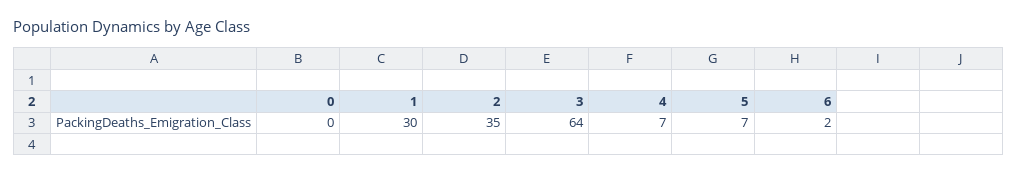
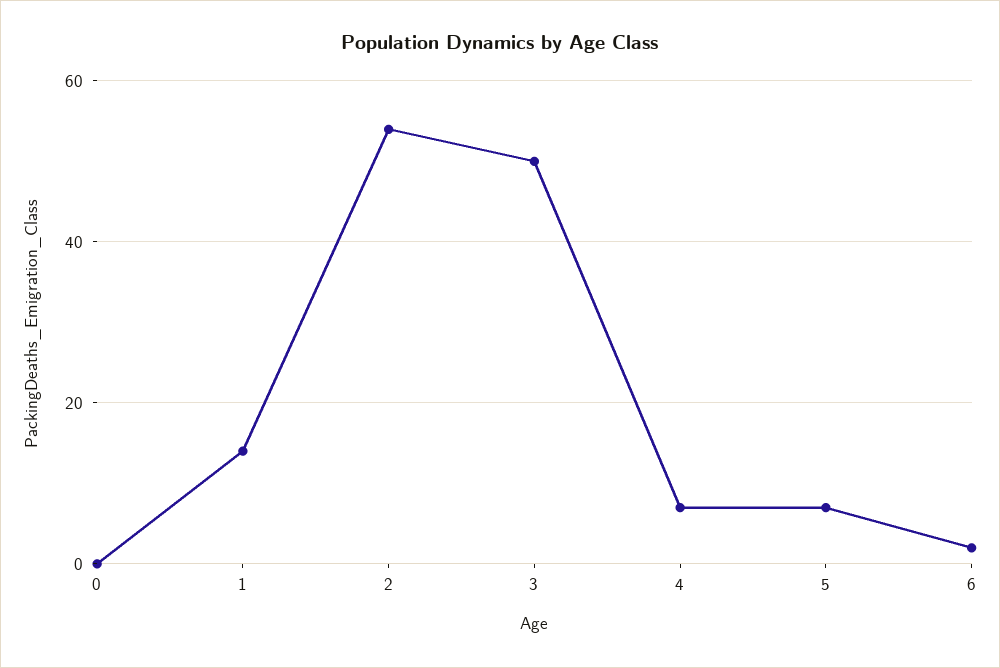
  {
    "0": 0,
-   "1": 30,
+   "1": 15,
-   "2": 35,
+   "2": 55,
-   "3": 64,
+   "3": 50,
    "4": 7,
    "5": 7,
    "6": 2
  }

